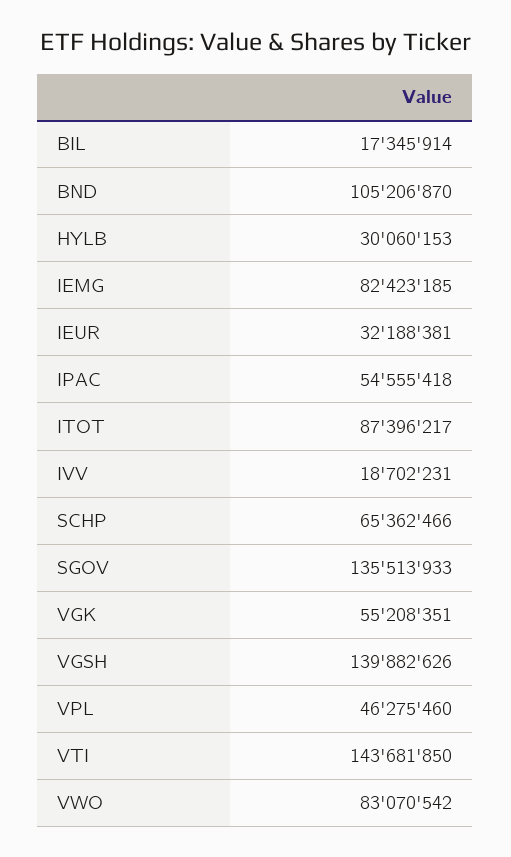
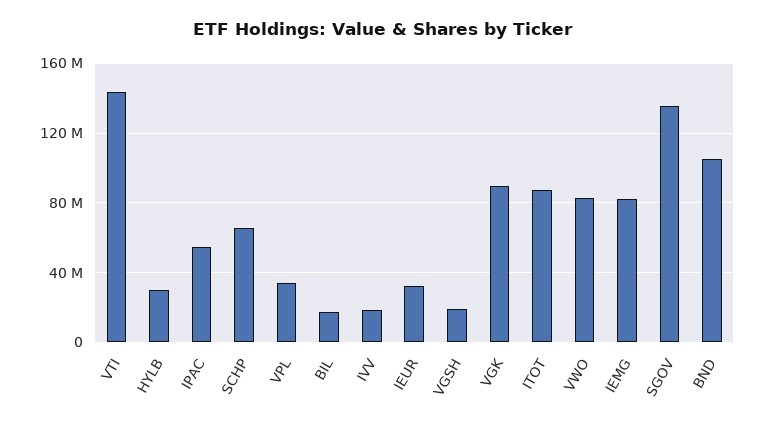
  {
    "BIL": 17345914,
    "BND": 105206870,
    "HYLB": 30060153,
    "IEMG": 82423185,
    "IEUR": 32188381,
    "IPAC": 54555418,
    "ITOT": 87396217,
    "IVV": 18702231,
    "SCHP": 65362466,
    "SGOV": 135513933,
-   "VGK": 55208351,
+   "VGK": 90000000,
-   "VGSH": 139882626,
+   "VGSH": 20000000,
-   "VPL": 46275460,
+   "VPL": 35000000,
    "VTI": 143681850,
    "VWO": 83070542
  }

